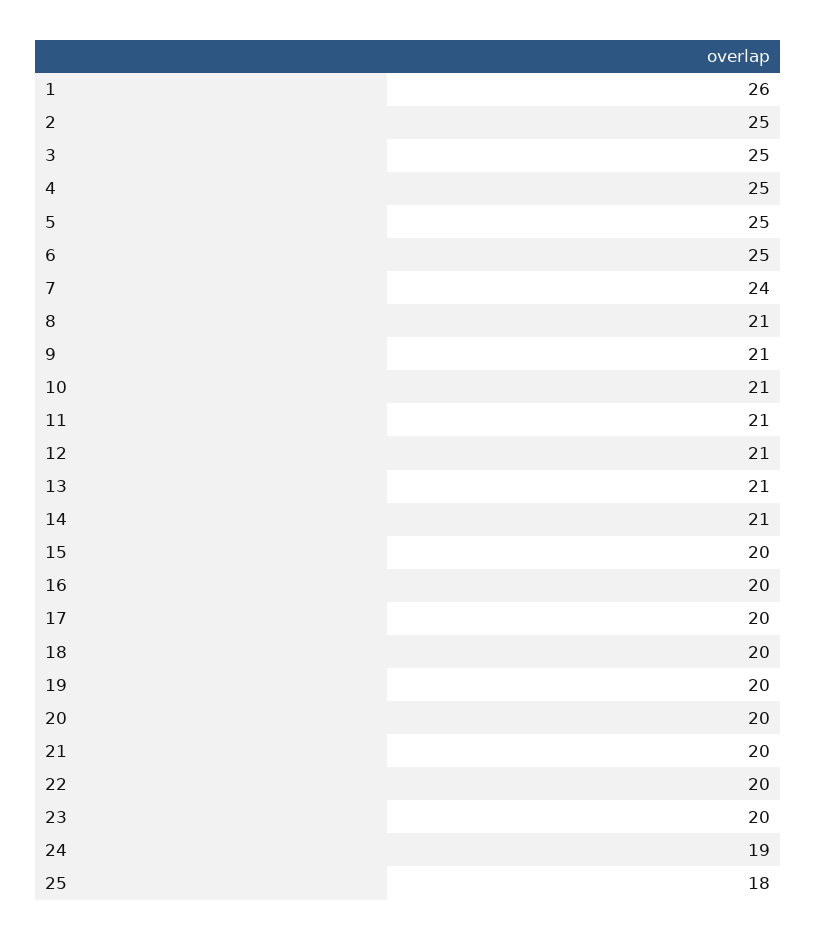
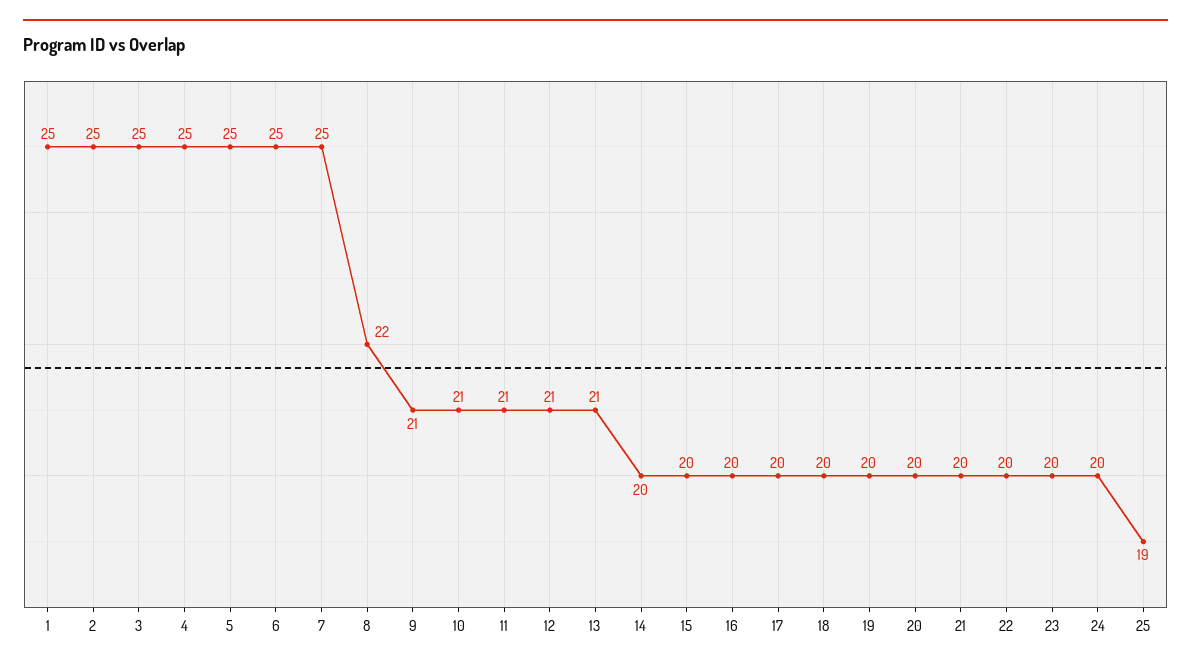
  {
-   "1": 26,
+   "1": 25,
    "2": 25,
    "3": 25,
    "4": 25,
    "5": 25,
    "6": 25,
-   "7": 24,
+   "7": 25,
-   "8": 21,
+   "8": 22,
    "9": 21,
    "10": 21,
    "11": 21,
    "12": 21,
    "13": 21,
-   "14": 21,
+   "14": 20,
    "15": 20,
    "16": 20,
    "17": 20,
    "18": 20,
    "19": 20,
    "20": 20,
    "21": 20,
    "22": 20,
    "23": 20,
-   "24": 19,
+   "24": 20,
-   "25": 18
+   "25": 19
  }

